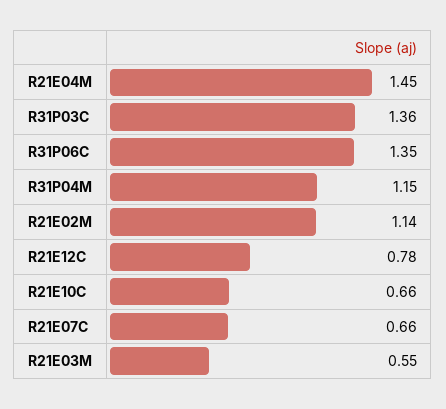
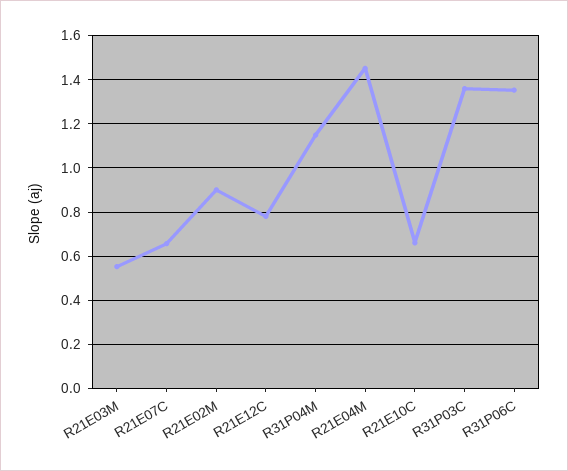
  {
    "R21E04M": 1.45,
    "R31P03C": 1.36,
    "R31P06C": 1.35,
    "R31P04M": 1.15,
-   "R21E02M": 1.14,
+   "R21E02M": 0.9,
    "R21E12C": 0.78,
    "R21E10C": 0.66,
    "R21E07C": 0.66,
    "R21E03M": 0.55
  }

